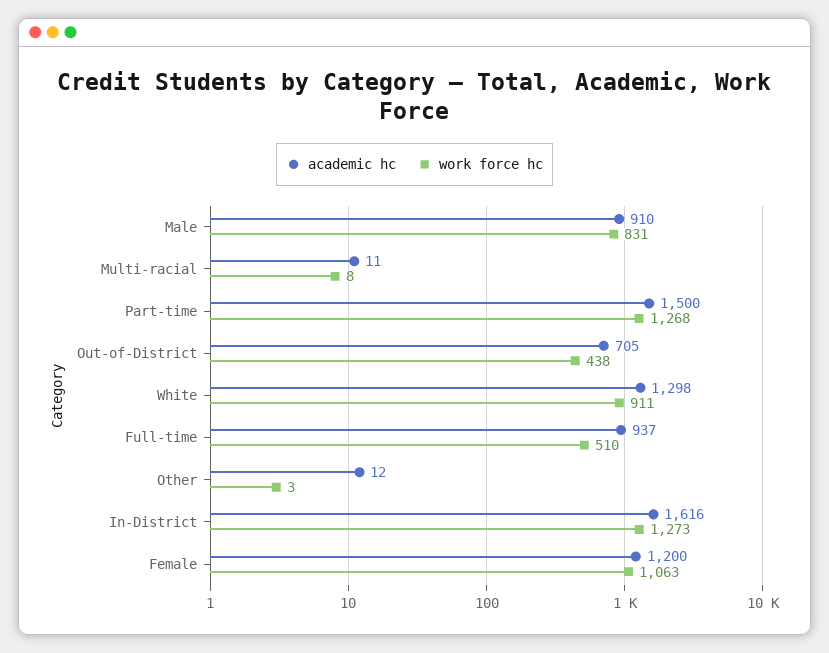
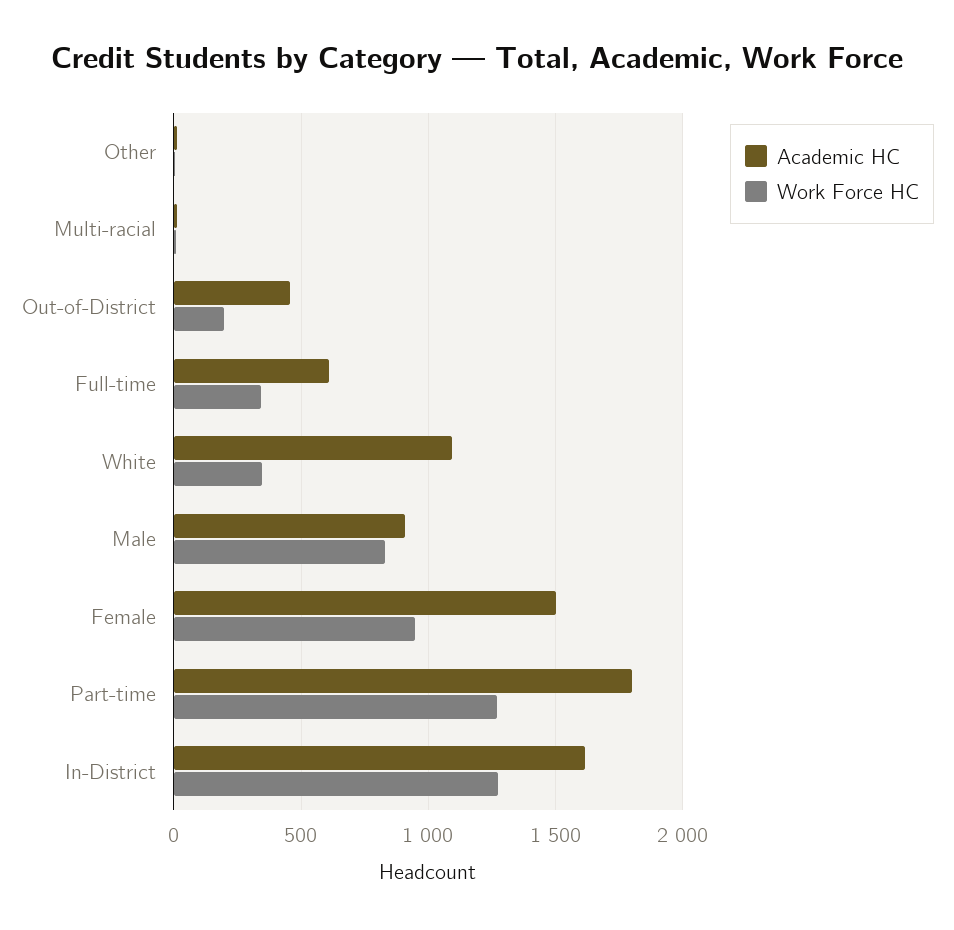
  {
    "academic hc": {
      "Male": 910,
      "Multi-racial": 11,
-     "Part-time": 1500,
+     "Part-time": 1800,
-     "Out-of-District": 705,
+     "Out-of-District": 450,
-     "White": 1298,
+     "White": 1100,
-     "Full-time": 937,
+     "Full-time": 600,
      "Other": 12,
      "In-District": 1616,
-     "Female": 1200
+     "Female": 1500
    },
    "work force hc": {
      "Male": 831,
      "Multi-racial": 8,
      "Part-time": 1268,
-     "Out-of-District": 438,
+     "Out-of-District": 200,
-     "White": 911,
+     "White": 350,
-     "Full-time": 510,
+     "Full-time": 350,
      "Other": 3,
      "In-District": 1273,
-     "Female": 1063
+     "Female": 950
    }
  }

